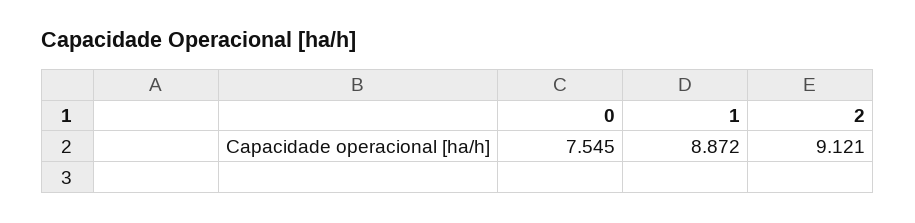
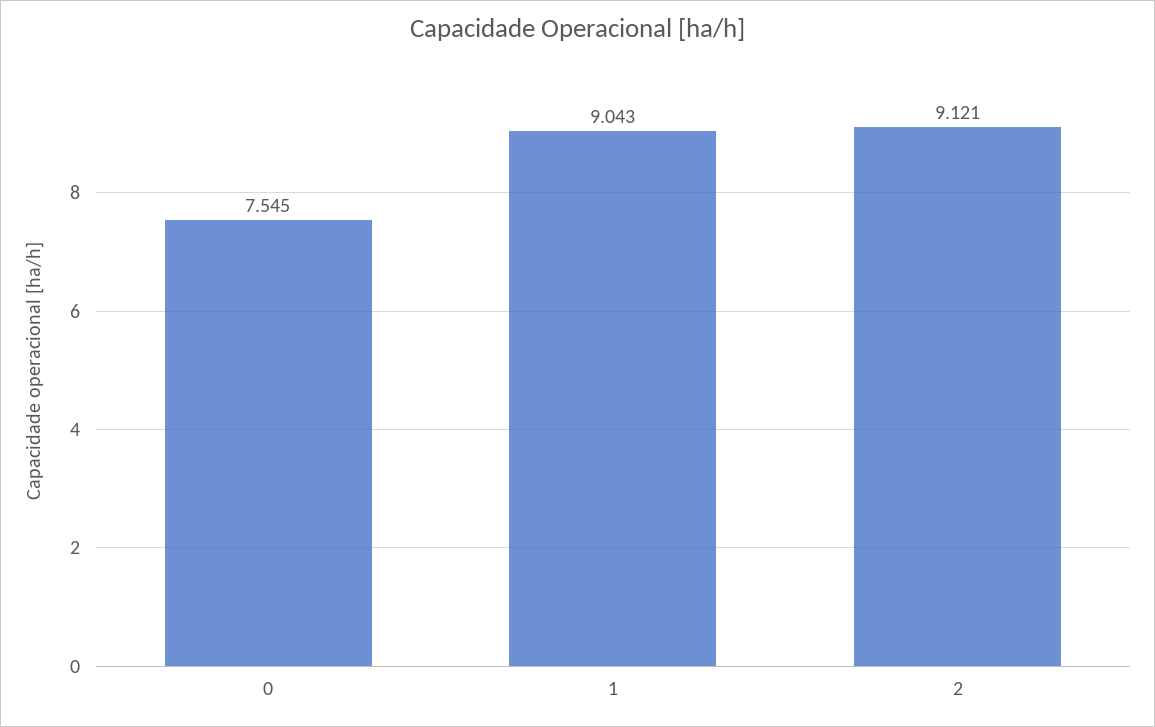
  {
    "0": 7.545,
-   "1": 8.872,
+   "1": 9.043,
    "2": 9.121
  }

